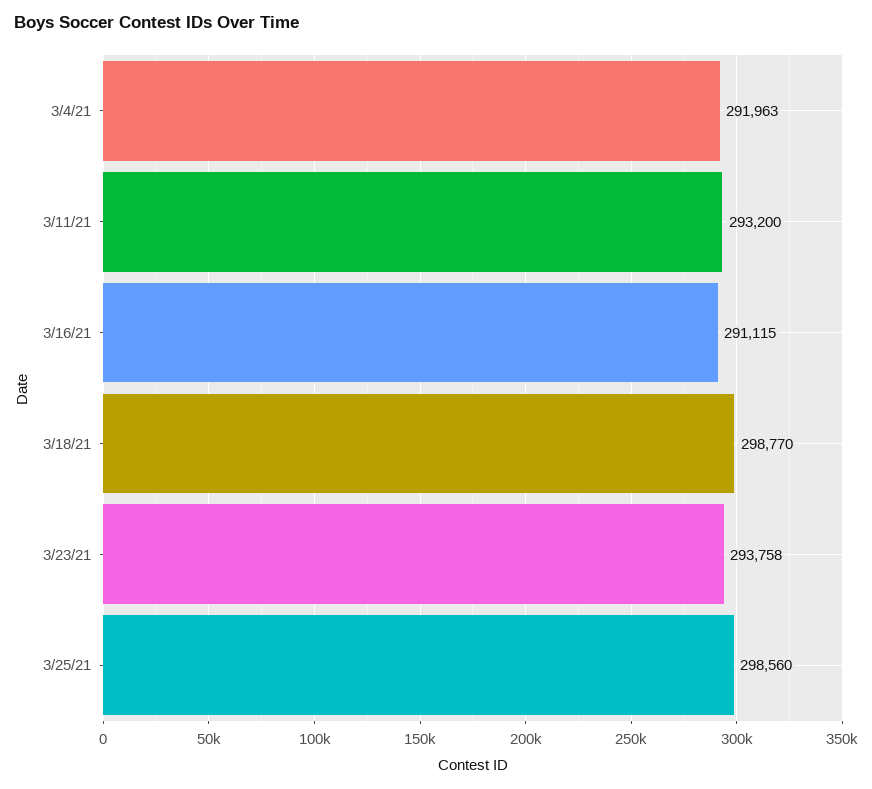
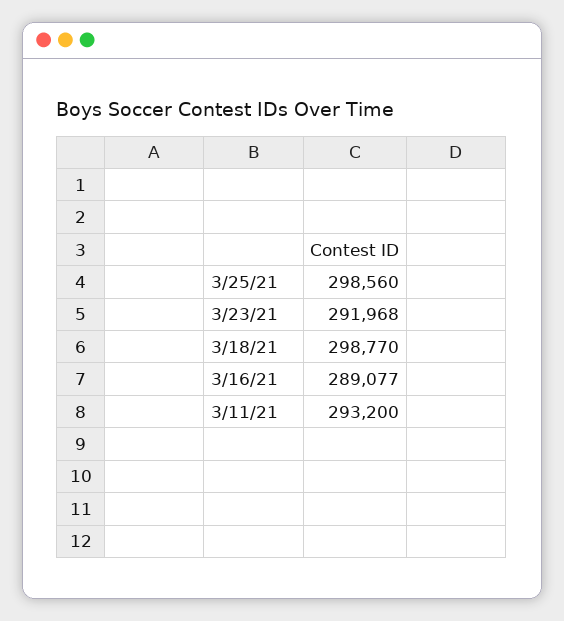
  {
-   "3/4/21": 291963,
    "3/11/21": 293200,
-   "3/16/21": 291115,
+   "3/16/21": 289077,
    "3/18/21": 298770,
-   "3/23/21": 293758,
+   "3/23/21": 291968,
    "3/25/21": 298560
  }

